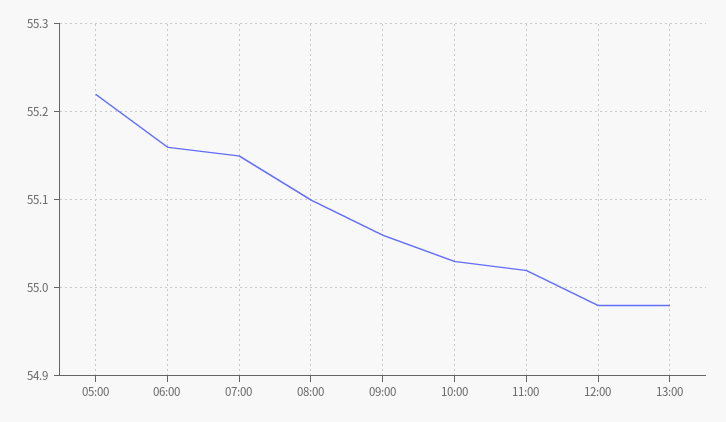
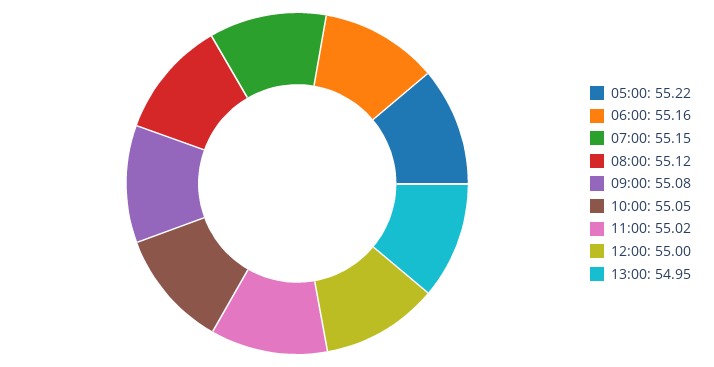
  {
    "05:00": 55.22,
    "06:00": 55.16,
    "07:00": 55.15,
-   "08:00": 55.1,
+   "08:00": 55.12,
-   "09:00": 55.06,
+   "09:00": 55.08,
-   "10:00": 55.03,
+   "10:00": 55.05,
    "11:00": 55.02,
-   "12:00": 54.98,
+   "12:00": 55,
-   "13:00": 54.98
+   "13:00": 54.95
  }

